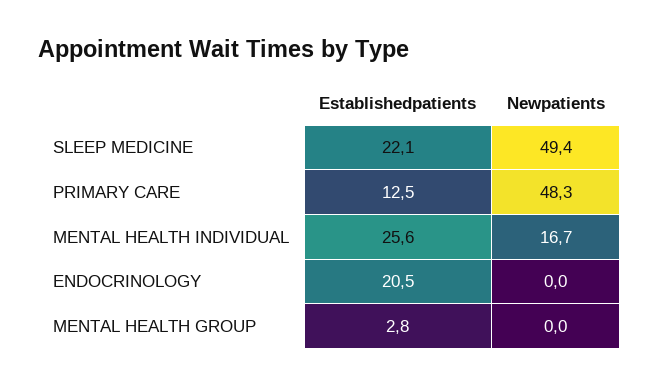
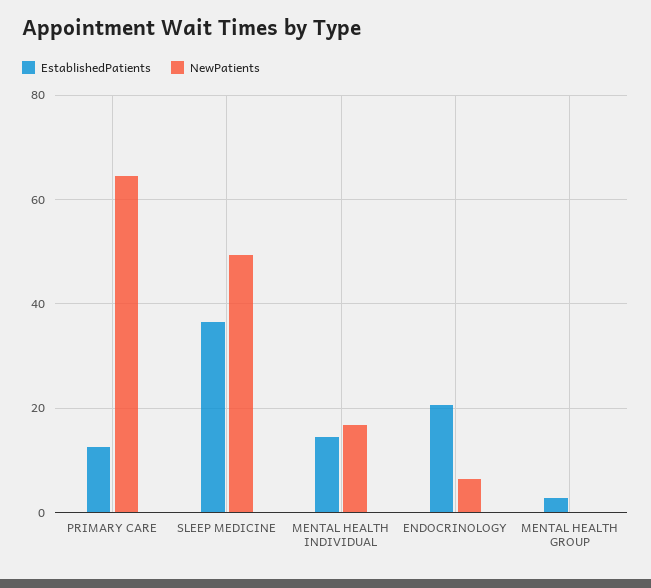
  {
    "Establishedpatients": {
-     "SLEEP MEDICINE": 22.1,
+     "SLEEP MEDICINE": 36,
      "PRIMARY CARE": 12.5,
-     "MENTAL HEALTH INDIVIDUAL": 25.6,
+     "MENTAL HEALTH INDIVIDUAL": 14,
      "ENDOCRINOLOGY": 20.5,
      "MENTAL HEALTH GROUP": 2.8
    },
    "Newpatients": {
      "SLEEP MEDICINE": 49.4,
-     "PRIMARY CARE": 48.3,
+     "PRIMARY CARE": 64,
      "MENTAL HEALTH INDIVIDUAL": 16.7,
-     "ENDOCRINOLOGY": 0,
+     "ENDOCRINOLOGY": 6,
      "MENTAL HEALTH GROUP": 0
    }
  }

